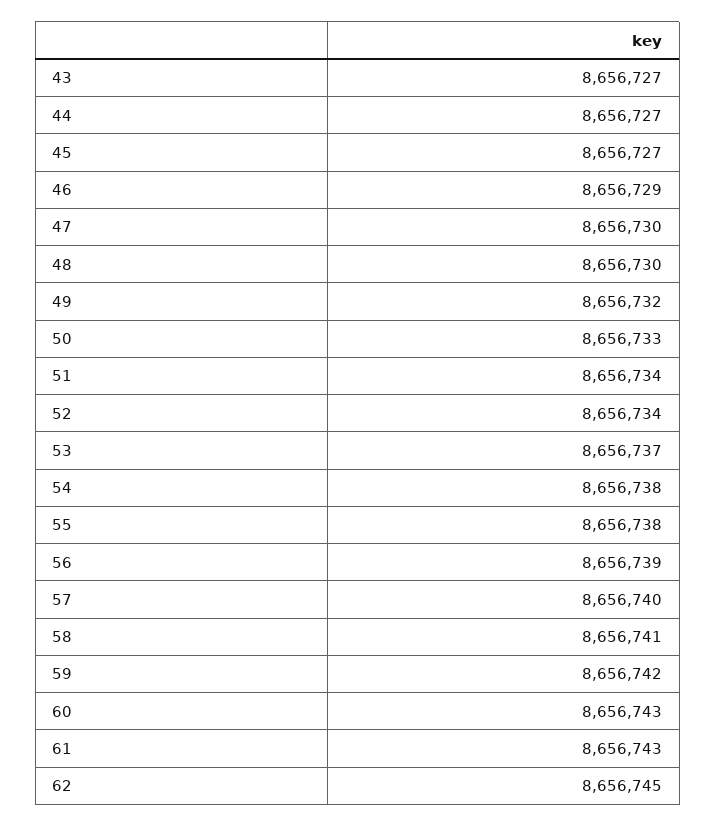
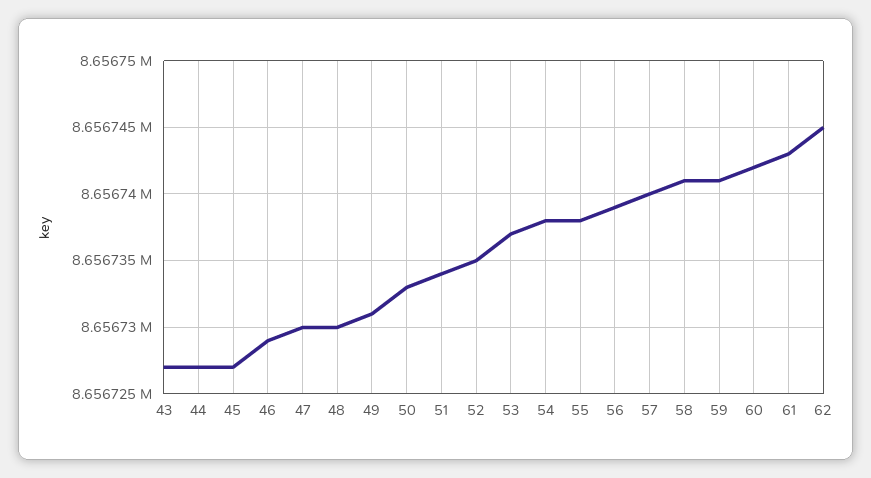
  {
    "43": 8656727,
    "44": 8656727,
    "45": 8656727,
    "46": 8656729,
    "47": 8656730,
    "48": 8656730,
-   "49": 8656732,
+   "49": 8656731,
    "50": 8656733,
    "51": 8656734,
-   "52": 8656734,
+   "52": 8656735,
    "53": 8656737,
    "54": 8656738,
    "55": 8656738,
    "56": 8656739,
    "57": 8656740,
    "58": 8656741,
-   "59": 8656742,
+   "59": 8656741,
-   "60": 8656743,
+   "60": 8656742,
    "61": 8656743,
    "62": 8656745
  }

